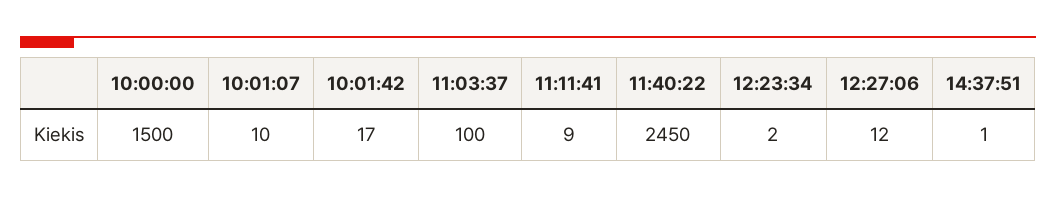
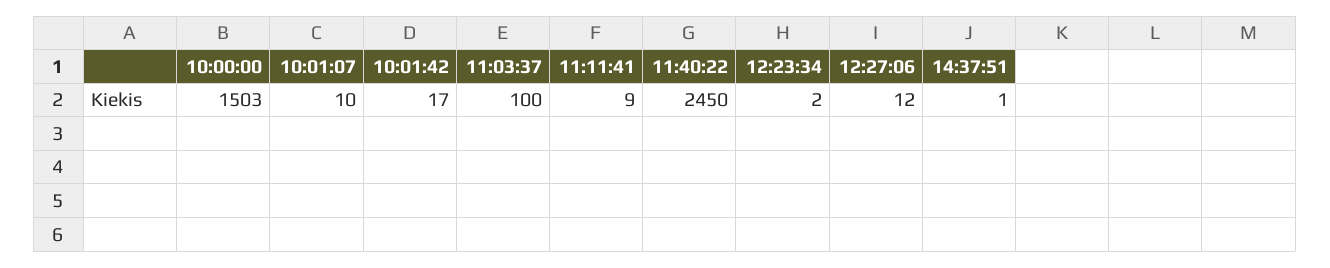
  {
-   "10:00:00": 1500,
+   "10:00:00": 1503,
    "10:01:07": 10,
    "10:01:42": 17,
    "11:03:37": 100,
    "11:11:41": 9,
    "11:40:22": 2450,
    "12:23:34": 2,
    "12:27:06": 12,
    "14:37:51": 1
  }

